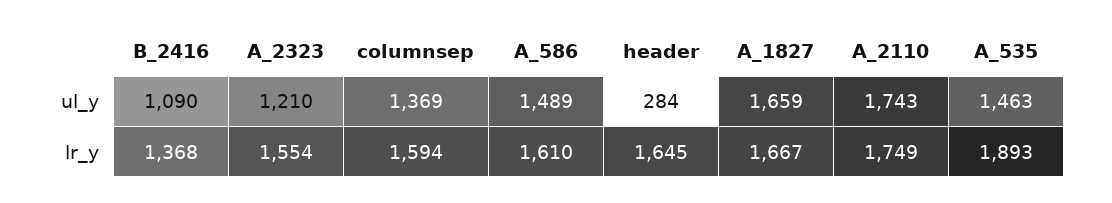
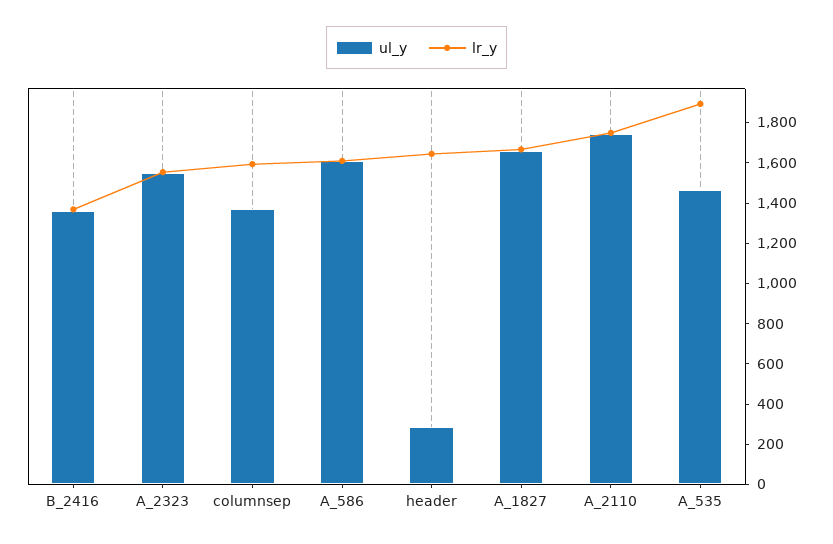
  {
    "ul_y": {
-     "B_2416": 1090,
+     "B_2416": 1350,
-     "A_2323": 1210,
+     "A_2323": 1550,
      "columnsep": 1369,
-     "A_586": 1489,
+     "A_586": 1600,
      "header": 284,
      "A_1827": 1659,
      "A_2110": 1743,
      "A_535": 1463
    },
    "lr_y": {
      "B_2416": 1368,
      "A_2323": 1554,
      "columnsep": 1594,
      "A_586": 1610,
      "header": 1645,
      "A_1827": 1667,
      "A_2110": 1749,
      "A_535": 1893
    }
  }

